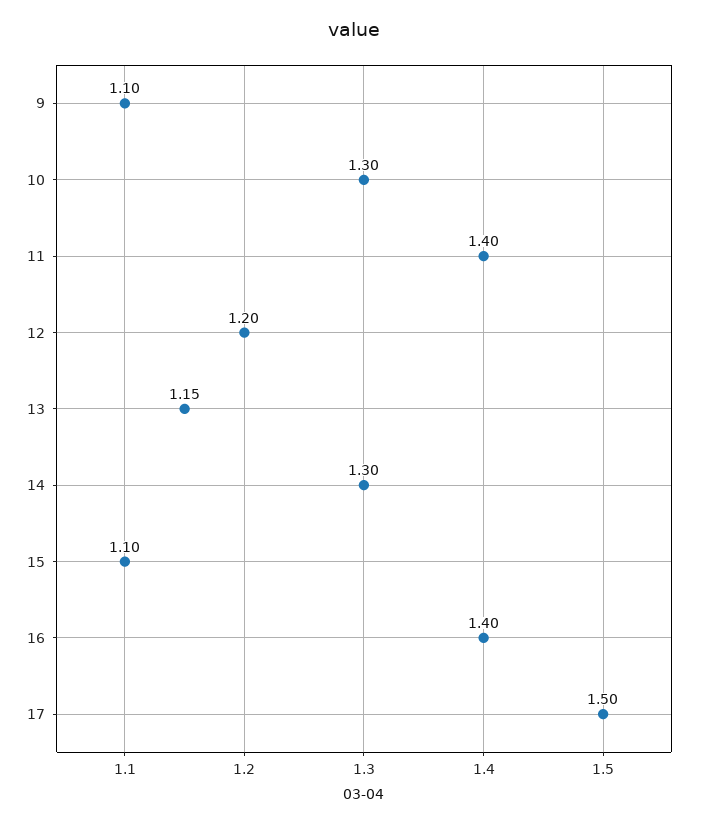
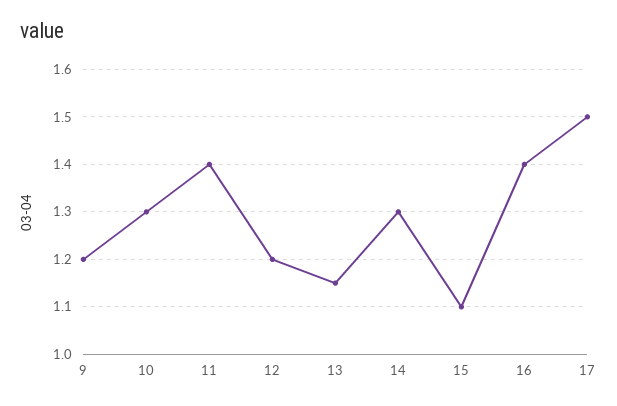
  {
-   "9": 1.1,
+   "9": 1.2,
    "10": 1.3,
    "11": 1.4,
    "12": 1.2,
    "13": 1.15,
    "14": 1.3,
    "15": 1.1,
    "16": 1.4,
    "17": 1.5
  }

